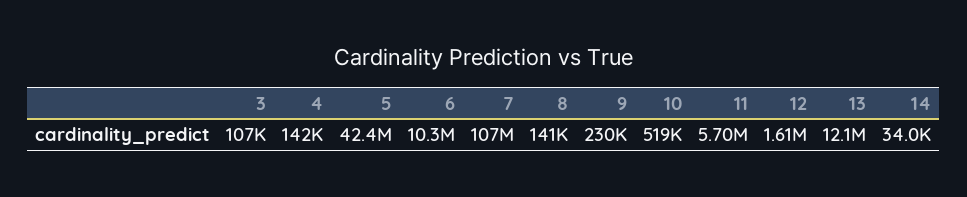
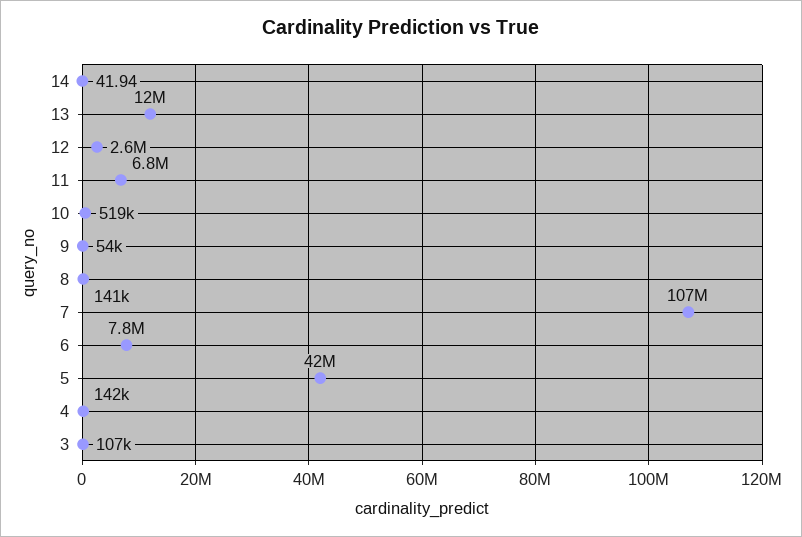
  {
    "3": 107000,
    "4": 142000,
    "5": 42400000,
-   "6": 10300000,
+   "6": 7800000,
    "7": 107000000,
    "8": 141000,
-   "9": 230000,
+   "9": 54000,
    "10": 519000,
-   "11": 5700000,
+   "11": 6800000,
-   "12": 1610000,
+   "12": 2600000,
    "13": 12100000,
-   "14": 34000
+   "14": 41.94
  }

